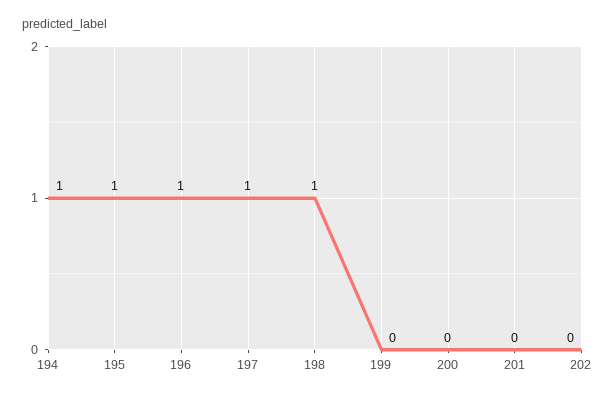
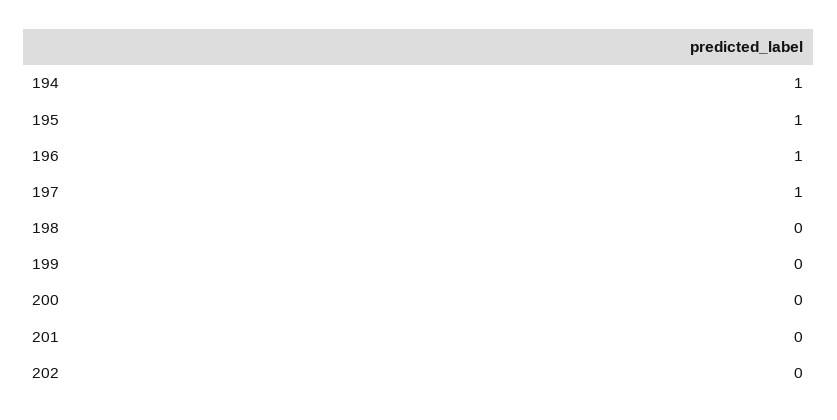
  {
    "194": 1,
    "195": 1,
    "196": 1,
    "197": 1,
-   "198": 1,
+   "198": 0,
    "199": 0,
    "200": 0,
    "201": 0,
    "202": 0
  }

